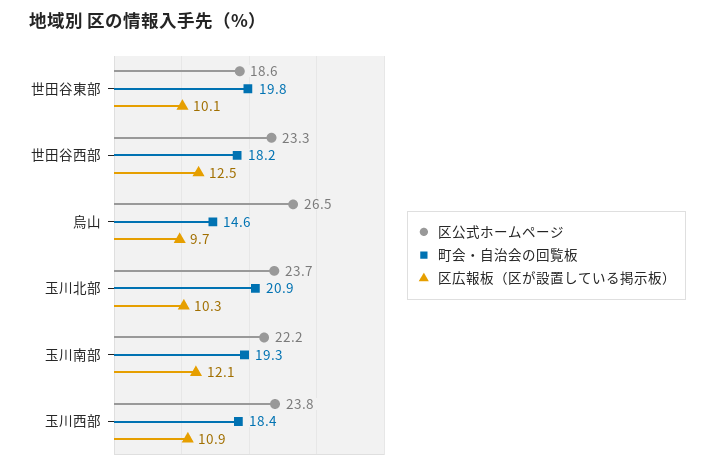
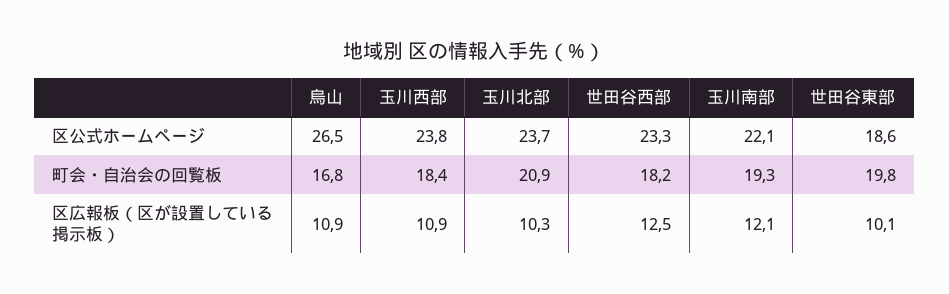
  {
    "区公式ホームページ": {
      "世田谷東部": 18.6,
      "世田谷西部": 23.3,
      "烏山": 26.5,
      "玉川北部": 23.7,
-     "玉川南部": 22.2,
+     "玉川南部": 22.1,
      "玉川西部": 23.8
    },
    "町会・自治会の回覧板": {
      "世田谷東部": 19.8,
      "世田谷西部": 18.2,
-     "烏山": 14.6,
+     "烏山": 16.8,
      "玉川北部": 20.9,
      "玉川南部": 19.3,
      "玉川西部": 18.4
    },
    "区広報板（区が設置している掲示板）": {
      "世田谷東部": 10.1,
      "世田谷西部": 12.5,
-     "烏山": 9.7,
+     "烏山": 10.9,
      "玉川北部": 10.3,
      "玉川南部": 12.1,
      "玉川西部": 10.9
    }
  }

